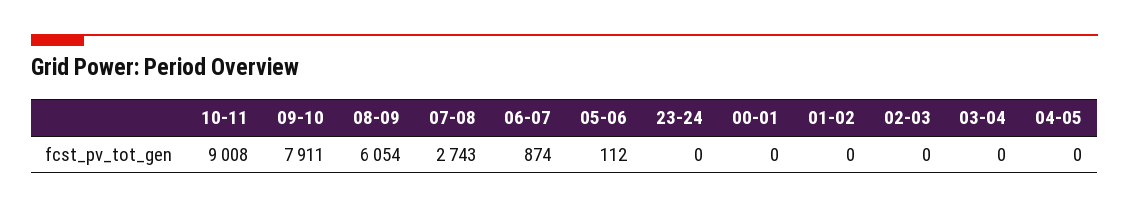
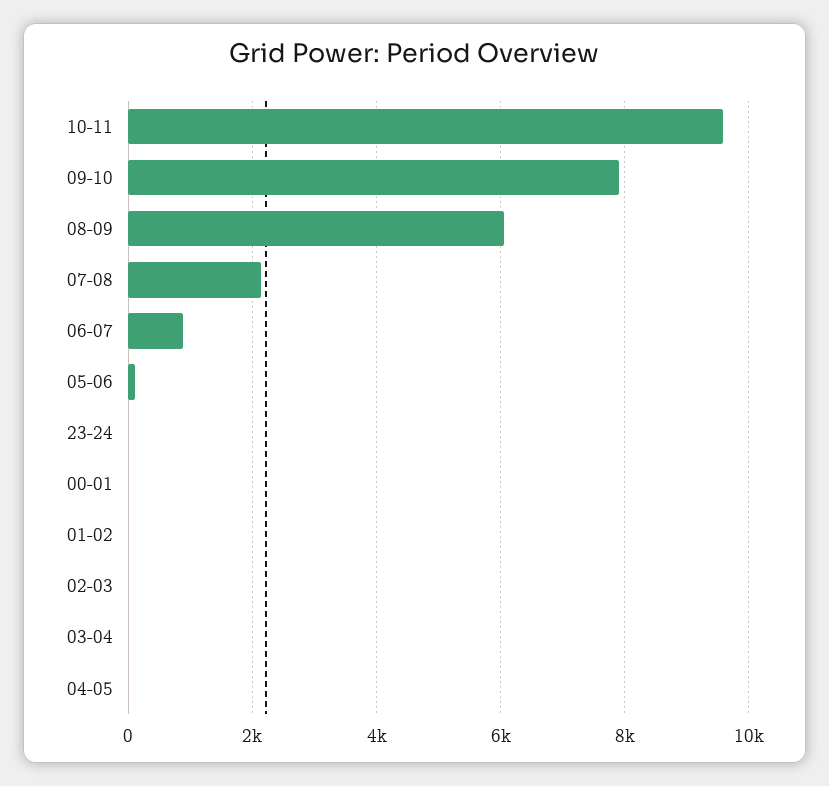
  {
-   "10-11": 9008,
+   "10-11": 9600,
    "09-10": 7911,
    "08-09": 6054,
-   "07-08": 2743,
+   "07-08": 2200,
    "06-07": 874,
    "05-06": 112,
    "23-24": 0,
    "00-01": 0,
    "01-02": 0,
    "02-03": 0,
    "03-04": 0,
    "04-05": 0
  }

